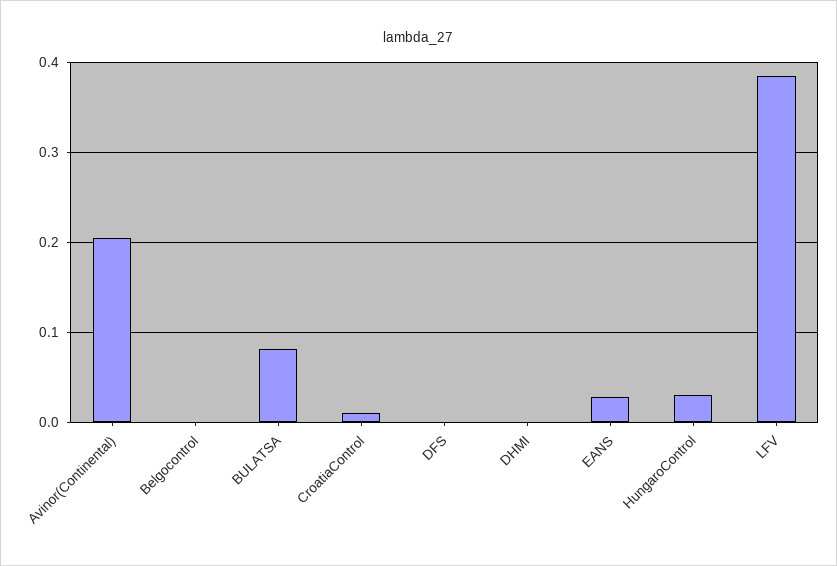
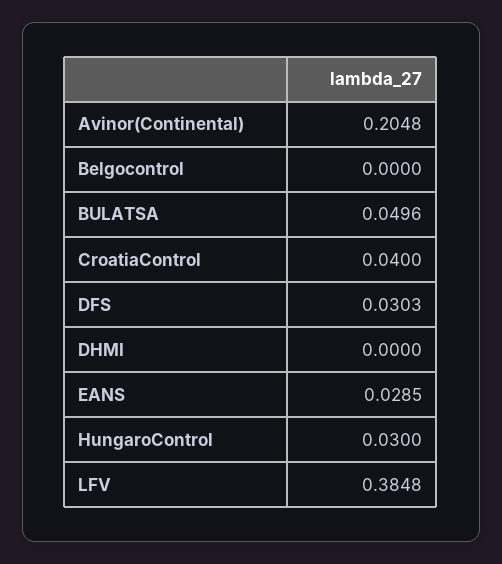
  {
    "Avinor(Continental)": 0.2048,
    "Belgocontrol": 0,
-   "BULATSA": 0.08,
+   "BULATSA": 0.0496,
-   "CroatiaControl": 0.01,
+   "CroatiaControl": 0.04,
-   "DFS": 0,
+   "DFS": 0.0303,
    "DHMI": 0,
    "EANS": 0.0285,
    "HungaroControl": 0.03,
    "LFV": 0.3848
  }

